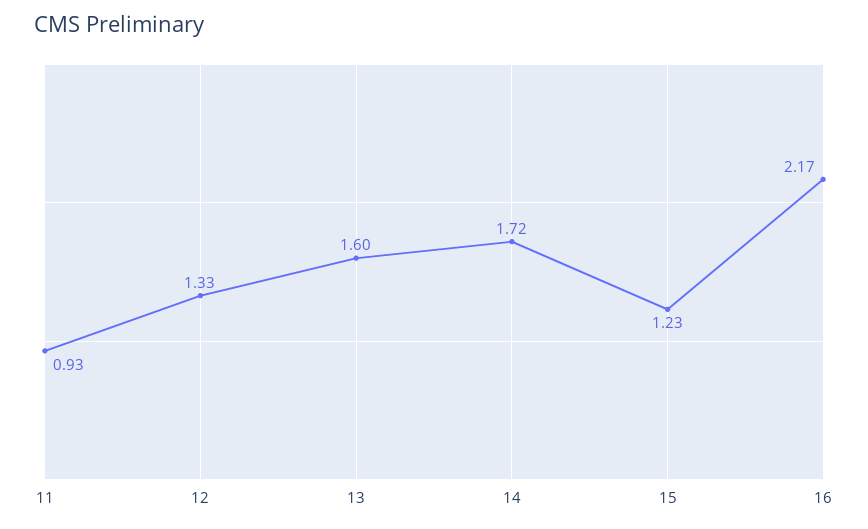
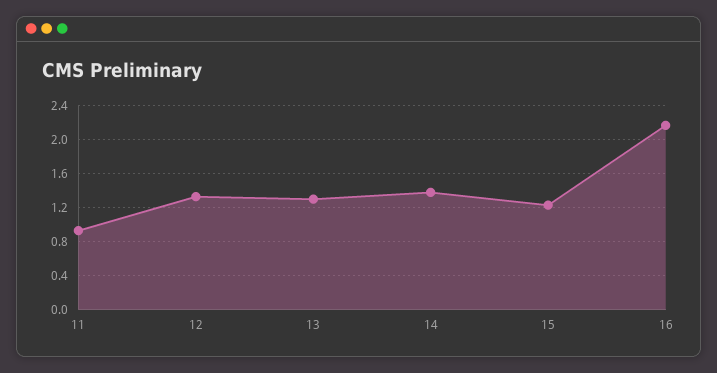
  {
    "11": 0.93,
    "12": 1.33,
-   "13": 1.6,
+   "13": 1.3,
-   "14": 1.72,
+   "14": 1.4,
    "15": 1.23,
    "16": 2.17
  }

